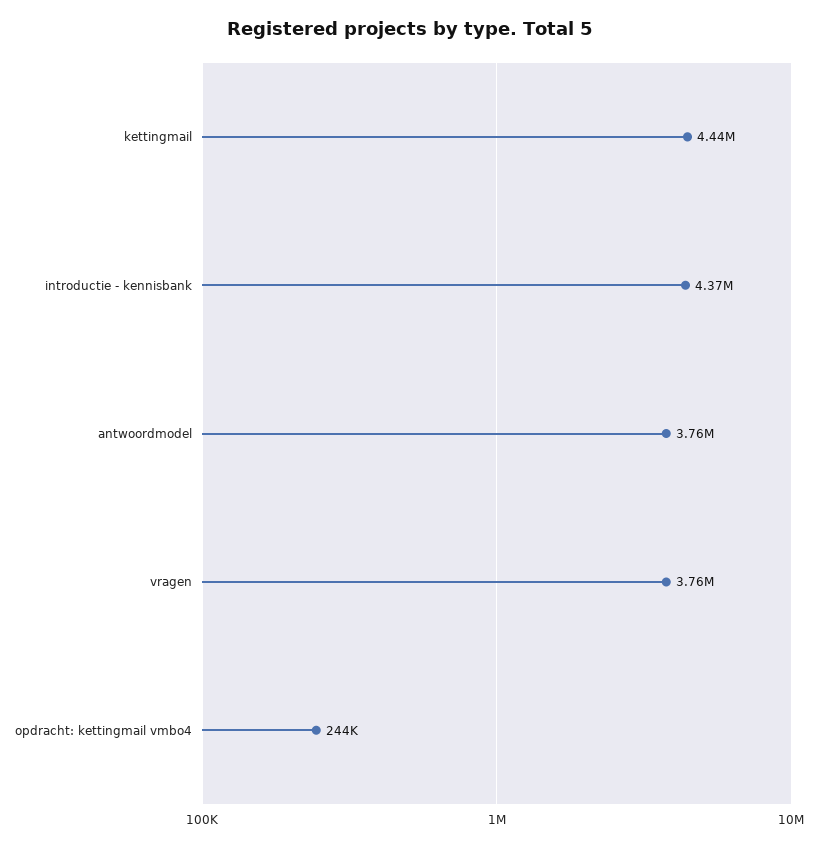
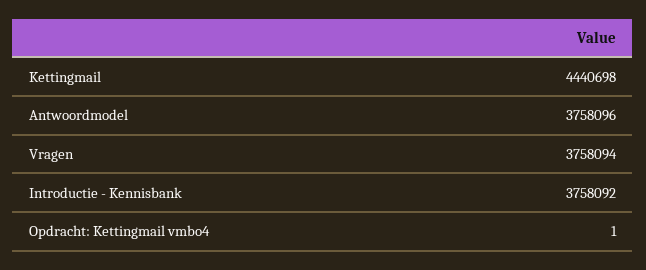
  {
    "kettingmail": 4440698,
-   "introductie - kennisbank": 4370000,
+   "introductie - kennisbank": 3758092,
    "antwoordmodel": 3758096,
    "vragen": 3758094,
-   "opdracht: kettingmail vmbo4": 244000
+   "opdracht: kettingmail vmbo4": 1
  }

